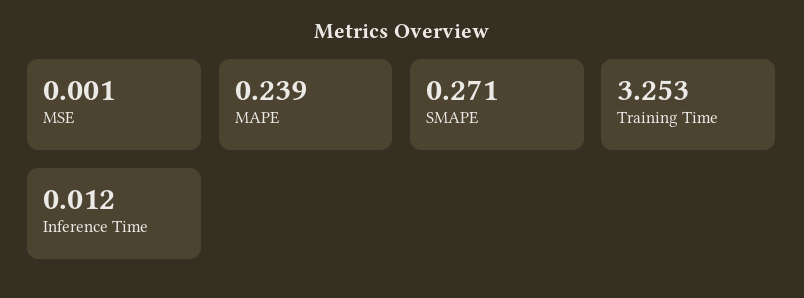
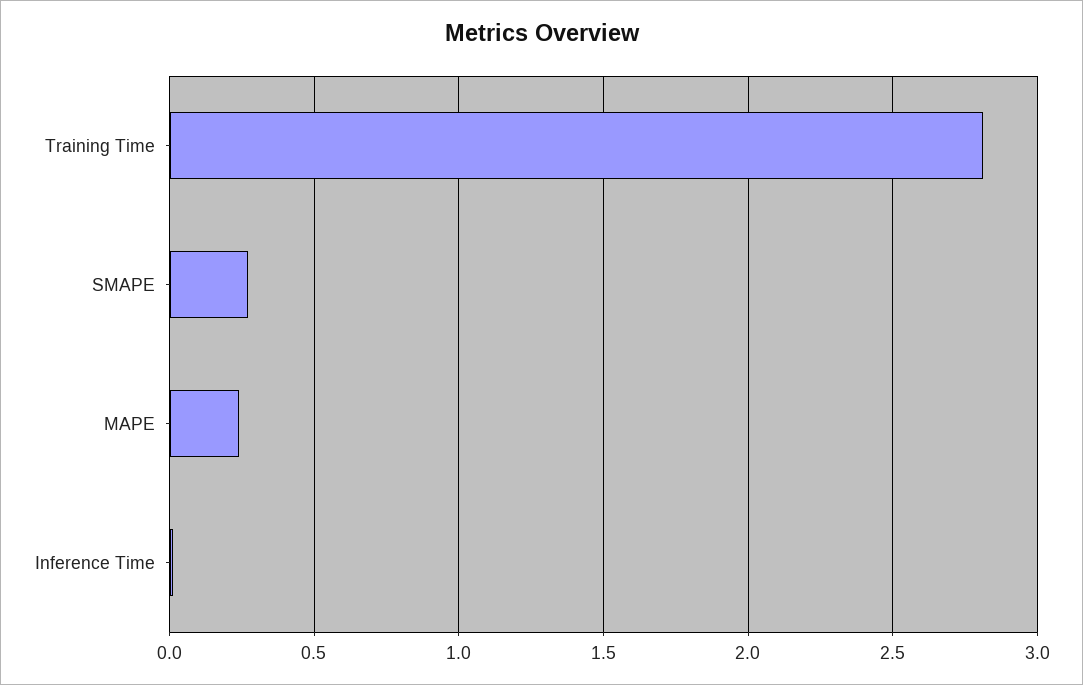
  {
-   "MSE": 0.001,
    "MAPE": 0.239,
    "SMAPE": 0.271,
-   "Training Time": 3.253,
+   "Training Time": 2.8,
    "Inference Time": 0.012
  }

